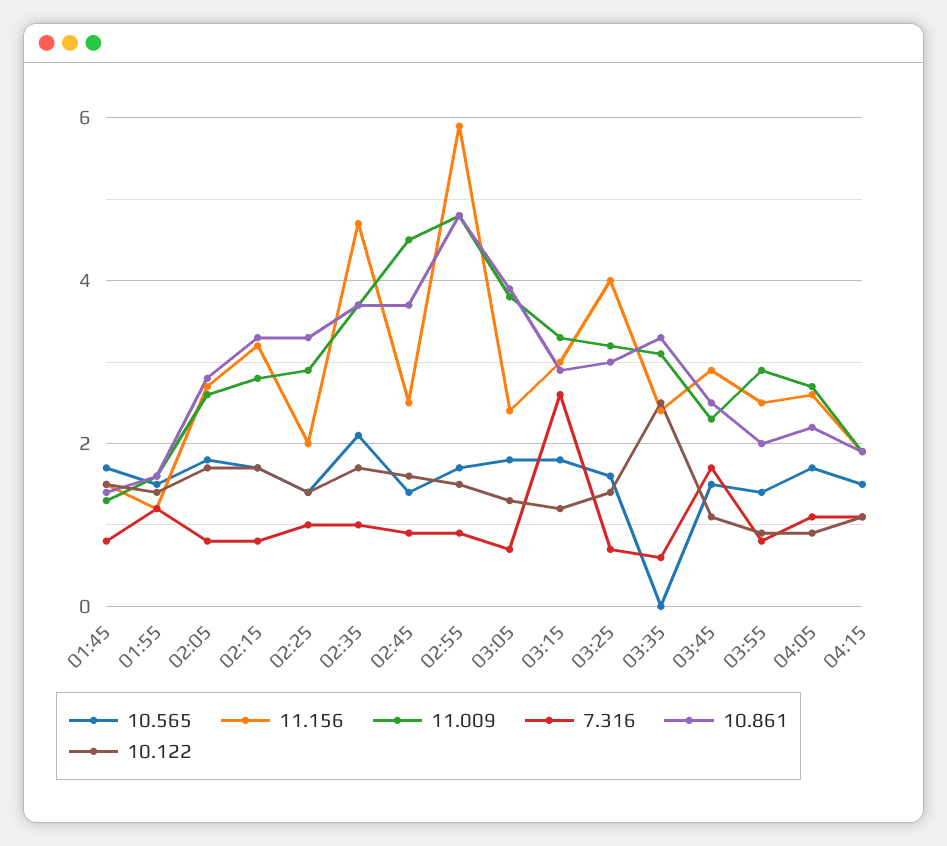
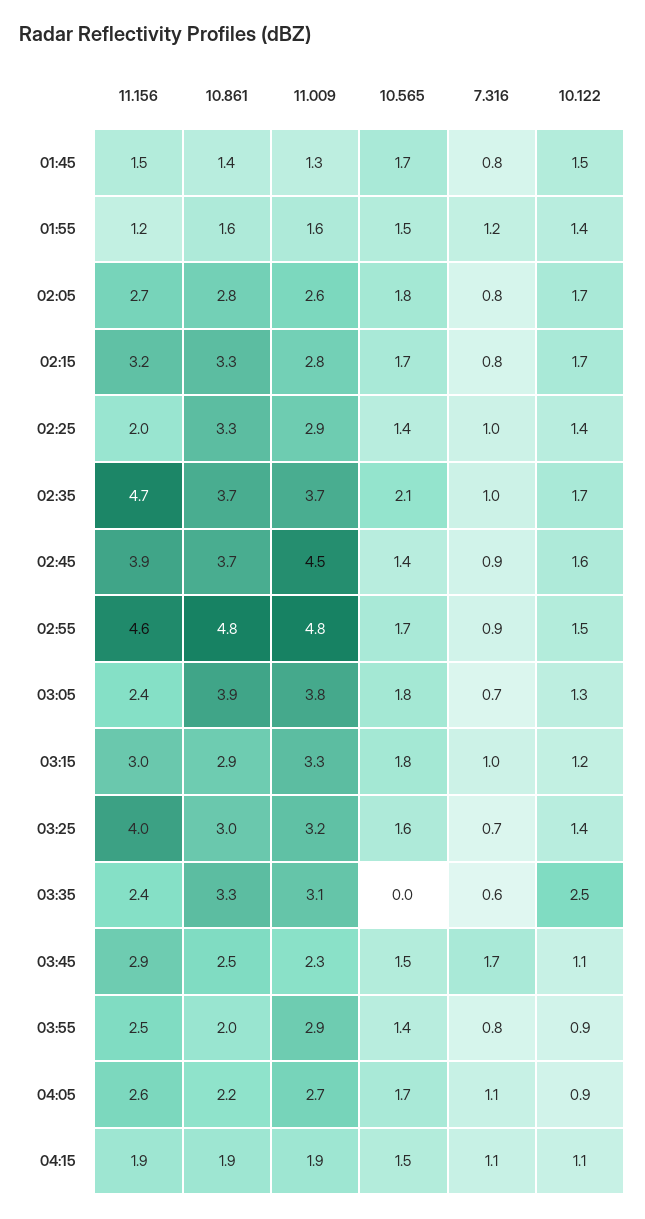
  {
    "10.565": {
      "01:45": 1.7,
      "01:55": 1.5,
      "02:05": 1.8,
      "02:15": 1.7,
      "02:25": 1.4,
      "02:35": 2.1,
      "02:45": 1.4,
      "02:55": 1.7,
      "03:05": 1.8,
      "03:15": 1.8,
      "03:25": 1.6,
      "03:35": 0,
      "03:45": 1.5,
      "03:55": 1.4,
      "04:05": 1.7,
      "04:15": 1.5
    },
    "11.156": {
      "01:45": 1.5,
      "01:55": 1.2,
      "02:05": 2.7,
      "02:15": 3.2,
      "02:25": 2,
      "02:35": 4.7,
-     "02:45": 2.5,
+     "02:45": 3.9,
-     "02:55": 6,
+     "02:55": 4.6,
      "03:05": 2.4,
      "03:15": 3,
      "03:25": 4,
      "03:35": 2.4,
      "03:45": 2.9,
      "03:55": 2.5,
      "04:05": 2.6,
      "04:15": 1.9
    },
    "11.009": {
      "01:45": 1.3,
      "01:55": 1.6,
      "02:05": 2.6,
      "02:15": 2.8,
      "02:25": 2.9,
      "02:35": 3.7,
      "02:45": 4.5,
      "02:55": 4.8,
      "03:05": 3.8,
      "03:15": 3.3,
      "03:25": 3.2,
      "03:35": 3.1,
      "03:45": 2.3,
      "03:55": 2.9,
      "04:05": 2.7,
      "04:15": 1.9
    },
    "7.316": {
      "01:45": 0.8,
      "01:55": 1.2,
      "02:05": 0.8,
      "02:15": 0.8,
      "02:25": 1,
      "02:35": 1,
      "02:45": 0.9,
      "02:55": 0.9,
      "03:05": 0.7,
-     "03:15": 2.5,
+     "03:15": 1,
      "03:25": 0.7,
      "03:35": 0.6,
      "03:45": 1.7,
      "03:55": 0.8,
      "04:05": 1.1,
      "04:15": 1.1
    },
    "10.861": {
      "01:45": 1.4,
      "01:55": 1.6,
      "02:05": 2.8,
      "02:15": 3.3,
      "02:25": 3.3,
      "02:35": 3.7,
      "02:45": 3.7,
      "02:55": 4.8,
      "03:05": 3.9,
      "03:15": 2.9,
      "03:25": 3,
      "03:35": 3.3,
      "03:45": 2.5,
      "03:55": 2,
      "04:05": 2.2,
      "04:15": 1.9
    },
    "10.122": {
      "01:45": 1.5,
      "01:55": 1.4,
      "02:05": 1.7,
      "02:15": 1.7,
      "02:25": 1.4,
      "02:35": 1.7,
      "02:45": 1.6,
      "02:55": 1.5,
      "03:05": 1.3,
      "03:15": 1.2,
      "03:25": 1.4,
      "03:35": 2.5,
      "03:45": 1.1,
      "03:55": 0.9,
      "04:05": 0.9,
      "04:15": 1.1
    }
  }

